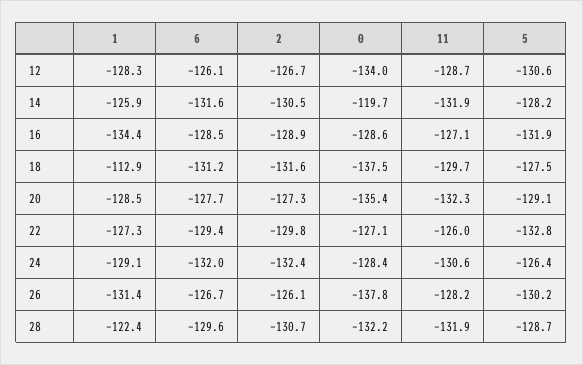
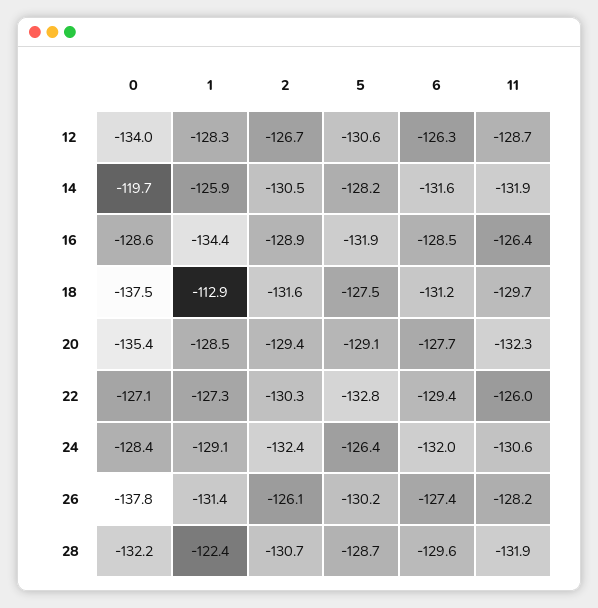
  {
    "1": {
      "12": -128.3,
      "14": -125.9,
      "16": -134.4,
      "18": -112.9,
      "20": -128.5,
      "22": -127.3,
      "24": -129.1,
      "26": -131.4,
      "28": -122.4
    },
    "6": {
-     "12": -126.1,
+     "12": -126.3,
      "14": -131.6,
      "16": -128.5,
      "18": -131.2,
      "20": -127.7,
      "22": -129.4,
      "24": -132,
-     "26": -126.7,
+     "26": -127.4,
      "28": -129.6
    },
    "2": {
      "12": -126.7,
      "14": -130.5,
      "16": -128.9,
      "18": -131.6,
-     "20": -127.3,
+     "20": -129.4,
-     "22": -129.8,
+     "22": -130.3,
      "24": -132.4,
      "26": -126.1,
      "28": -130.7
    },
    "0": {
      "12": -134,
      "14": -119.7,
      "16": -128.6,
      "18": -137.5,
      "20": -135.4,
      "22": -127.1,
      "24": -128.4,
      "26": -137.8,
      "28": -132.2
    },
    "11": {
      "12": -128.7,
      "14": -131.9,
-     "16": -127.1,
+     "16": -126.4,
      "18": -129.7,
      "20": -132.3,
      "22": -126,
      "24": -130.6,
      "26": -128.2,
      "28": -131.9
    },
    "5": {
      "12": -130.6,
      "14": -128.2,
      "16": -131.9,
      "18": -127.5,
      "20": -129.1,
      "22": -132.8,
      "24": -126.4,
      "26": -130.2,
      "28": -128.7
    }
  }

